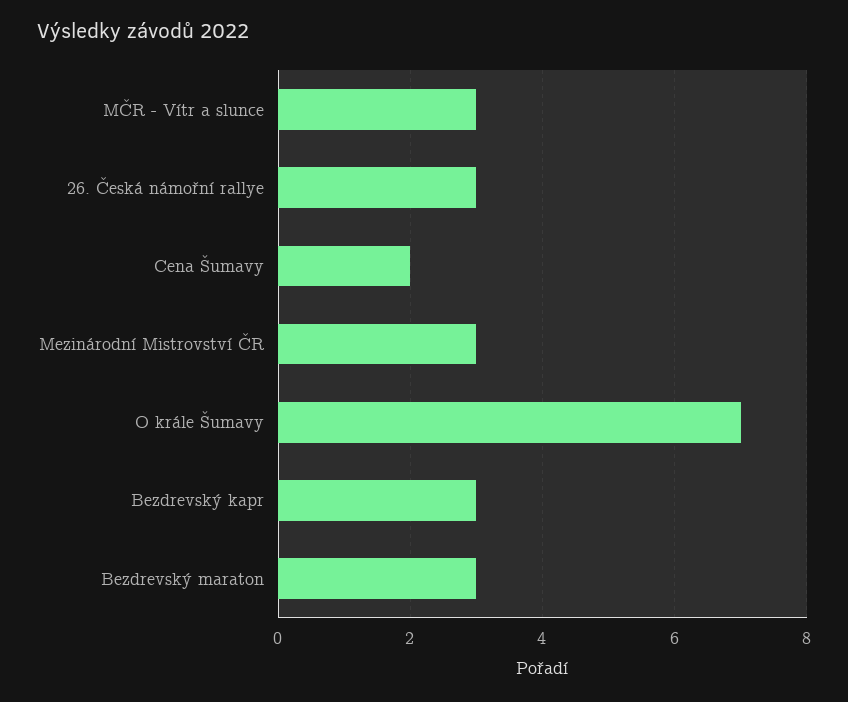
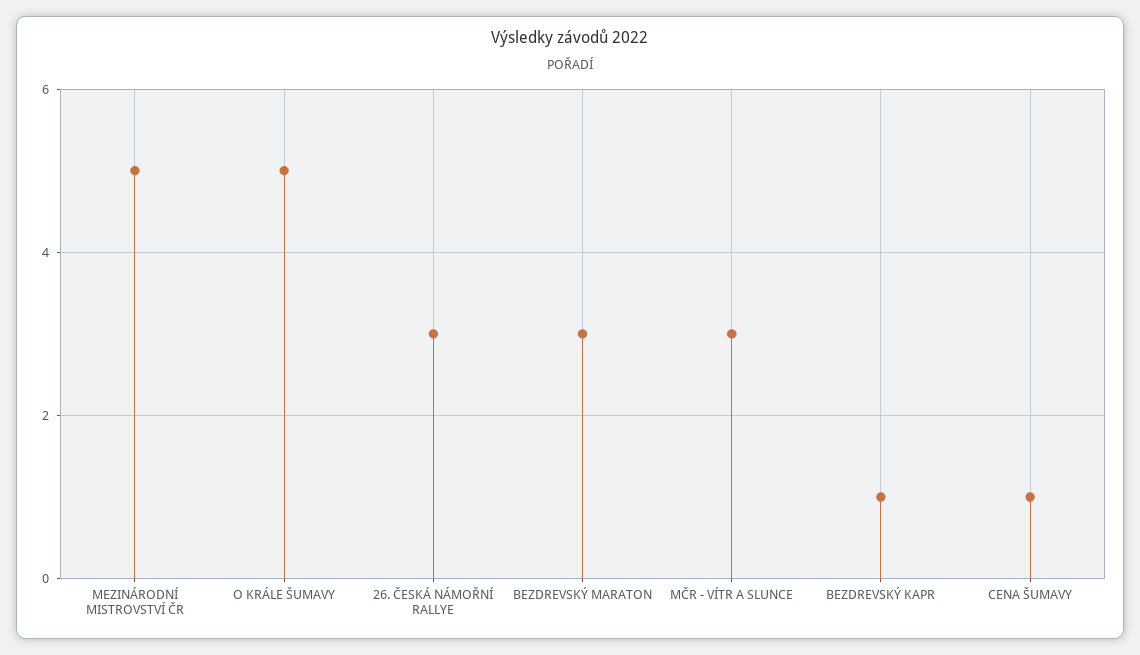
  {
    "MČR - Vítr a slunce": 3,
    "26. Česká námořní rallye": 3,
-   "Cena Šumavy": 2,
+   "Cena Šumavy": 1,
-   "Mezinárodní Mistrovství ČR": 3,
+   "Mezinárodní Mistrovství ČR": 5,
-   "O krále Šumavy": 7,
+   "O krále Šumavy": 5,
-   "Bezdrevský kapr": 3,
+   "Bezdrevský kapr": 1,
    "Bezdrevský maraton": 3
  }

